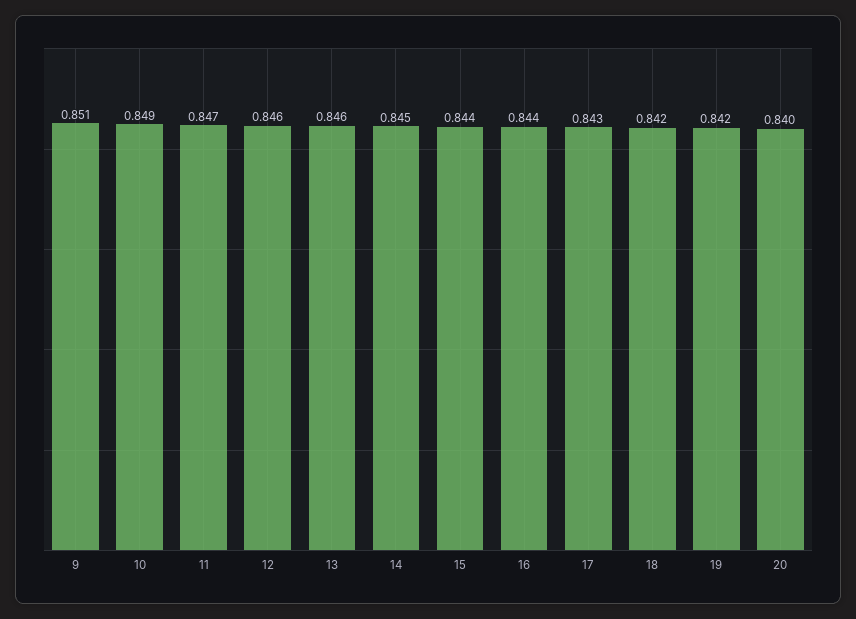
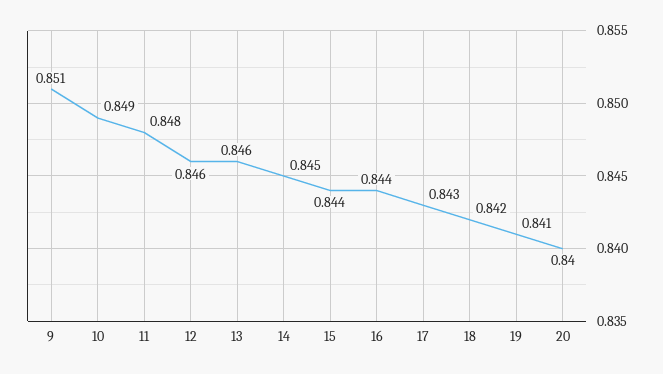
  {
    "9": 0.851,
    "10": 0.849,
-   "11": 0.847,
+   "11": 0.848,
    "12": 0.846,
    "13": 0.846,
    "14": 0.845,
    "15": 0.844,
    "16": 0.844,
    "17": 0.843,
    "18": 0.842,
-   "19": 0.842,
+   "19": 0.841,
    "20": 0.84
  }

